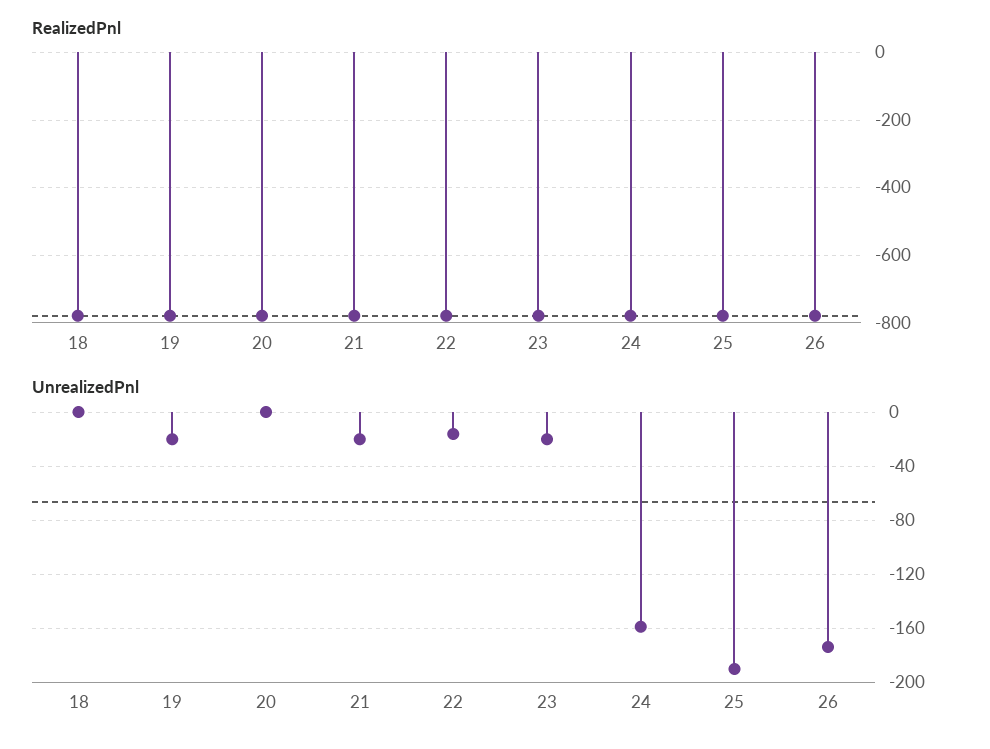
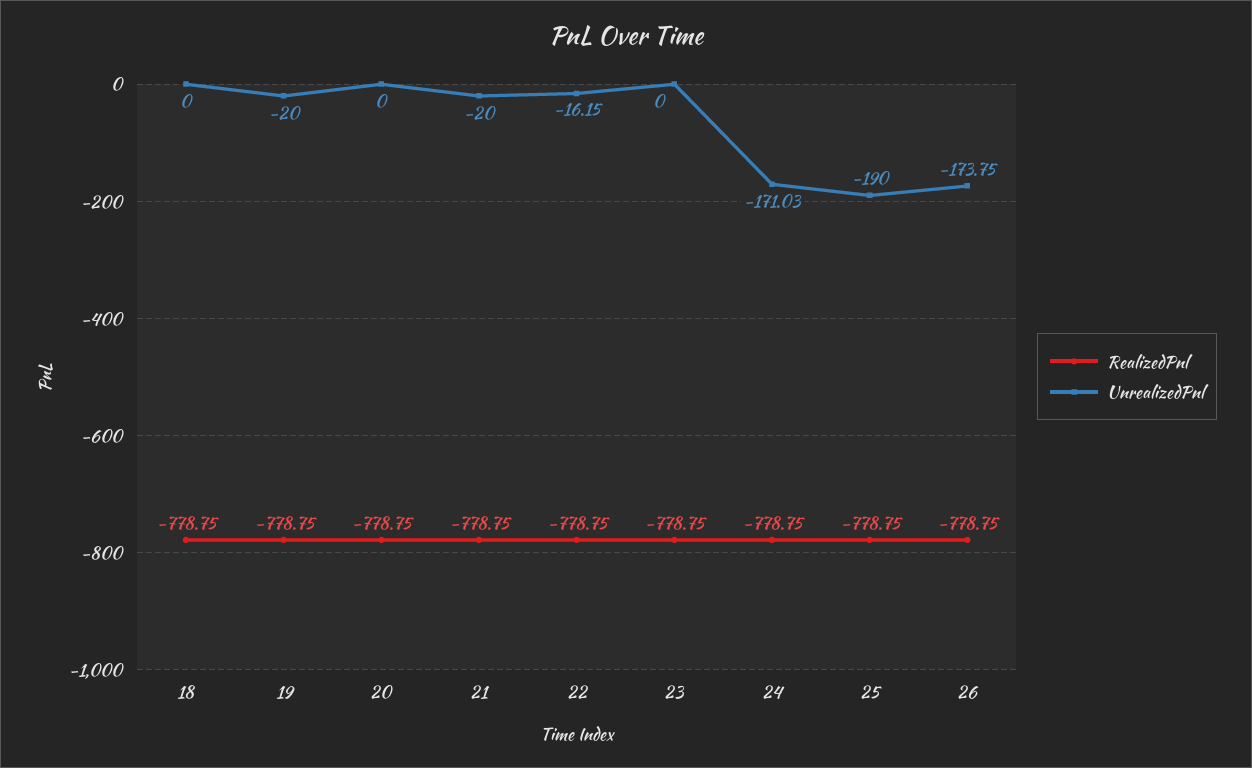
  {
    "RealizedPnl": {
      "18": -778.75,
      "19": -778.75,
      "20": -778.75,
      "21": -778.75,
      "22": -778.75,
      "23": -778.75,
      "24": -778.75,
      "25": -778.75,
      "26": -778.75
    },
    "UnrealizedPnl": {
      "18": 0,
      "19": -20,
      "20": 0,
      "21": -20,
      "22": -16.15,
-     "23": -20,
+     "23": 0,
-     "24": -160,
+     "24": -171.03,
      "25": -190,
      "26": -173.75
    }
  }

